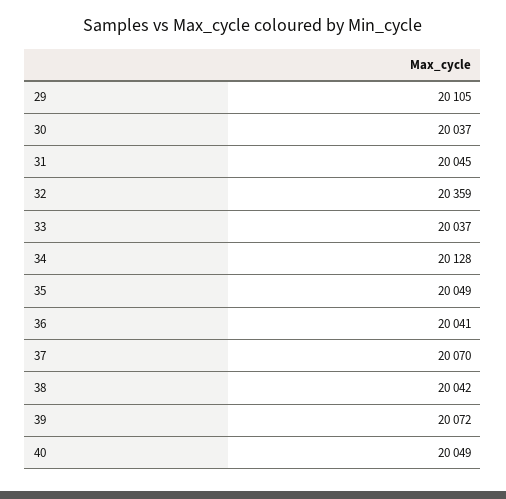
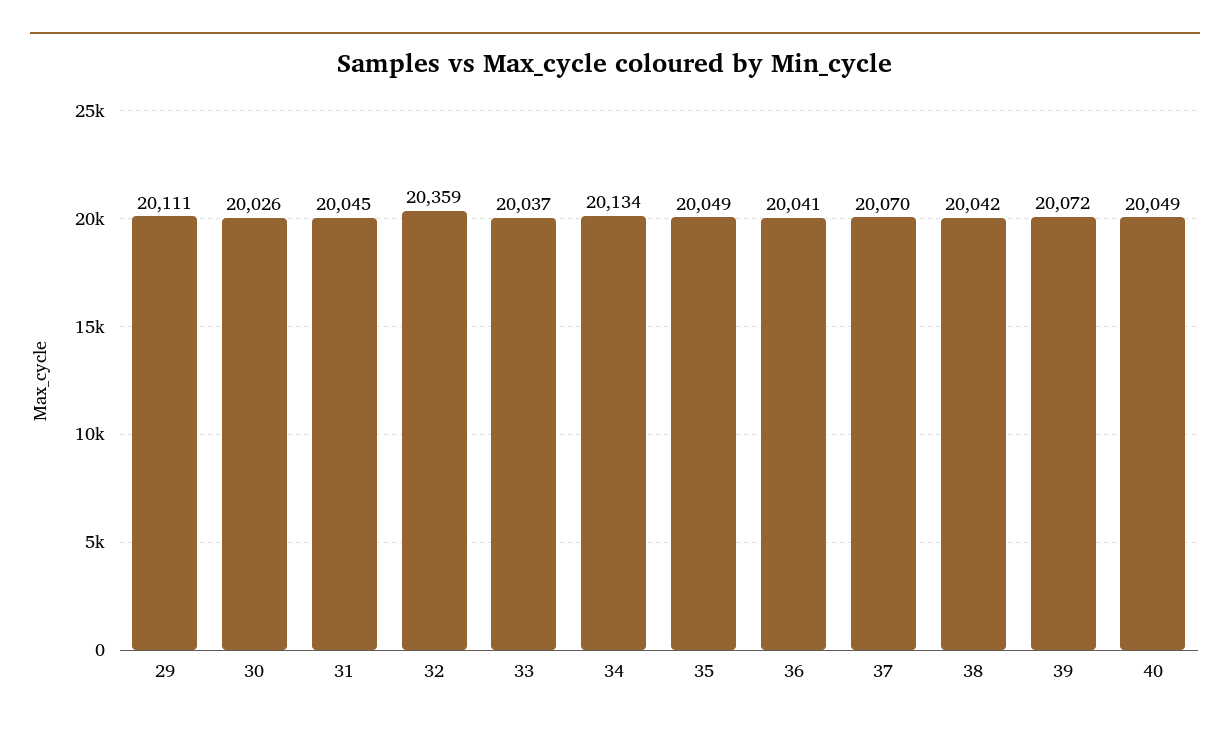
  {
-   "29": 20105,
+   "29": 20111,
-   "30": 20037,
+   "30": 20026,
    "31": 20045,
    "32": 20359,
    "33": 20037,
-   "34": 20128,
+   "34": 20134,
    "35": 20049,
    "36": 20041,
    "37": 20070,
    "38": 20042,
    "39": 20072,
    "40": 20049
  }

